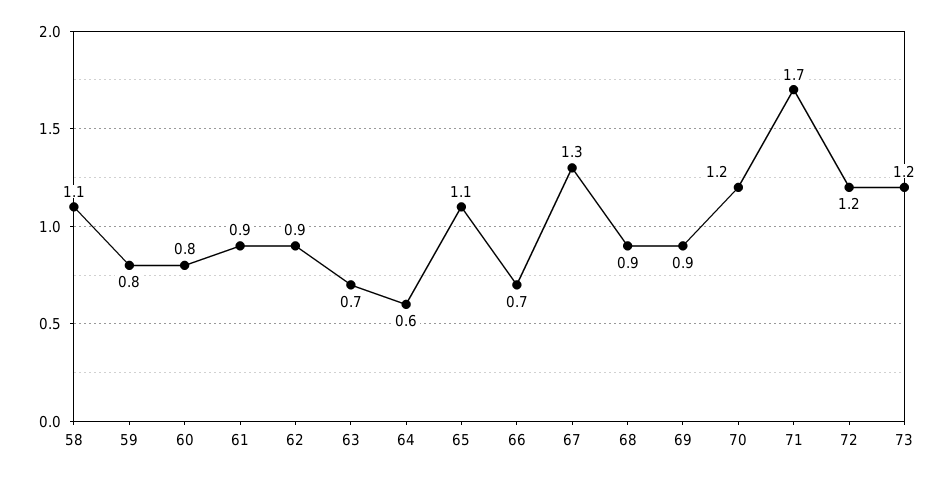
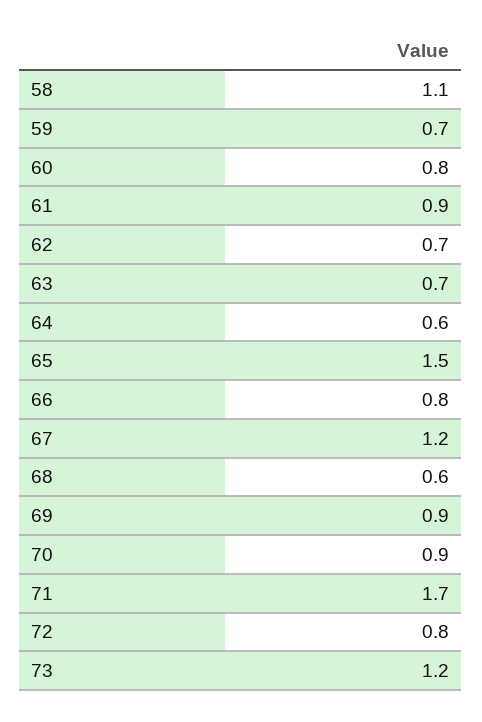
  {
    "58": 1.1,
-   "59": 0.8,
+   "59": 0.7,
    "60": 0.8,
    "61": 0.9,
-   "62": 0.9,
+   "62": 0.7,
    "63": 0.7,
    "64": 0.6,
-   "65": 1.1,
+   "65": 1.5,
-   "66": 0.7,
+   "66": 0.8,
-   "67": 1.3,
+   "67": 1.2,
-   "68": 0.9,
+   "68": 0.6,
    "69": 0.9,
-   "70": 1.2,
+   "70": 0.9,
    "71": 1.7,
-   "72": 1.2,
+   "72": 0.8,
    "73": 1.2
  }

